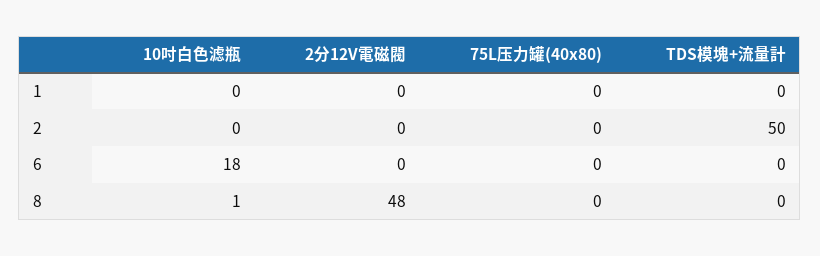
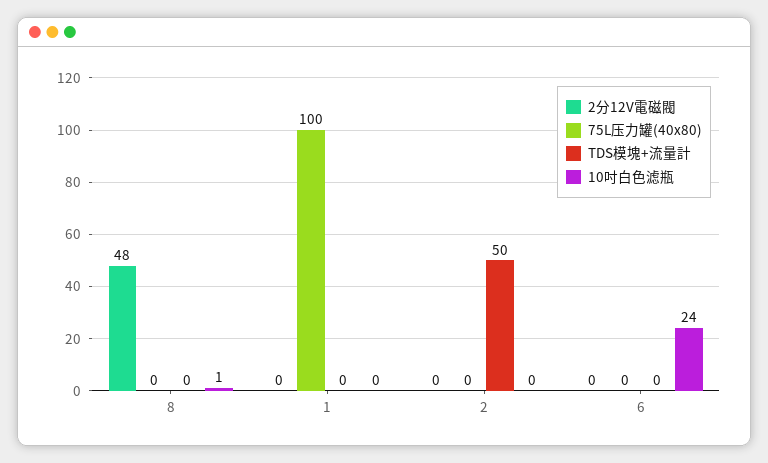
  {
    "10吋白色滤瓶": {
      "1": 0,
      "2": 0,
-     "6": 18,
+     "6": 24,
      "8": 1
    },
    "2分12V電磁閥": {
      "1": 0,
      "2": 0,
      "6": 0,
      "8": 48
    },
    "75L压力罐(40x80)": {
-     "1": 0,
+     "1": 100,
      "2": 0,
      "6": 0,
      "8": 0
    },
    "TDS模塊+流量計": {
      "1": 0,
      "2": 50,
      "6": 0,
      "8": 0
    }
  }

